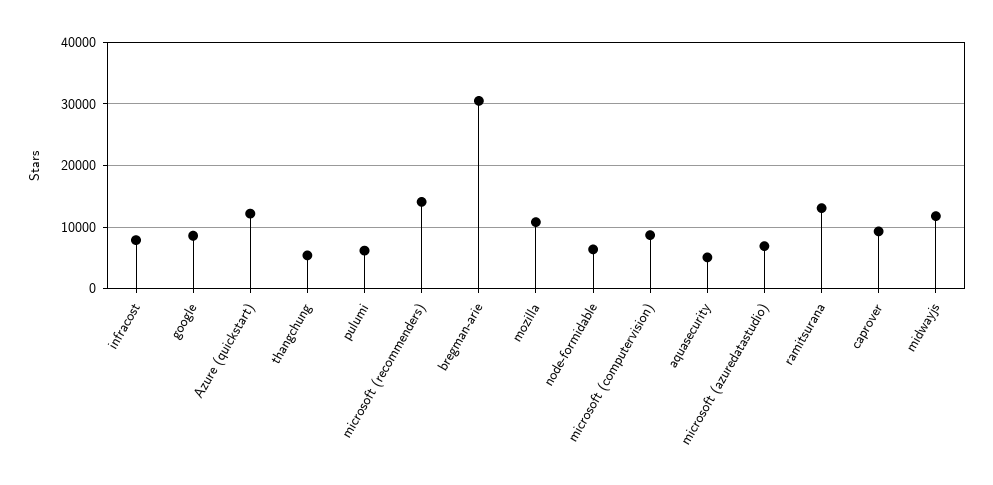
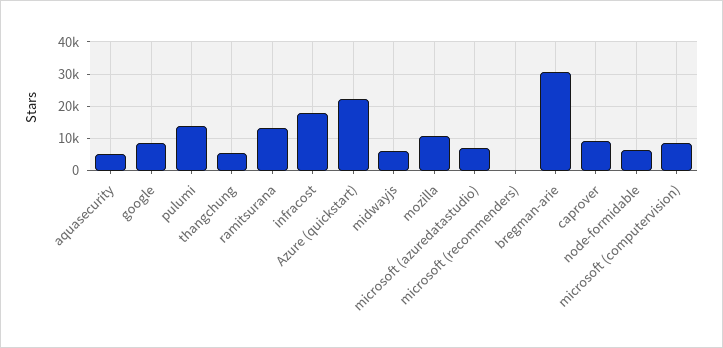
  {
-   "infracost": 8000,
+   "infracost": 18000,
    "google": 9000,
-   "Azure (quickstart)": 12000,
+   "Azure (quickstart)": 22000,
    "thangchung": 5000,
-   "pulumi": 6000,
+   "pulumi": 14000,
-   "microsoft (recommenders)": 14000,
+   "microsoft (recommenders)": 0,
    "bregman-arie": 31000,
    "mozilla": 11000,
    "node-formidable": 6000,
    "microsoft (computervision)": 9000,
    "aquasecurity": 5000,
    "microsoft (azuredatastudio)": 7000,
    "ramitsurana": 13000,
    "caprover": 9000,
-   "midwayjs": 12000
+   "midwayjs": 6000
  }

